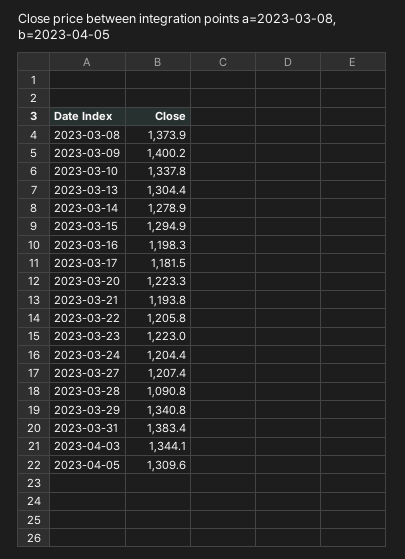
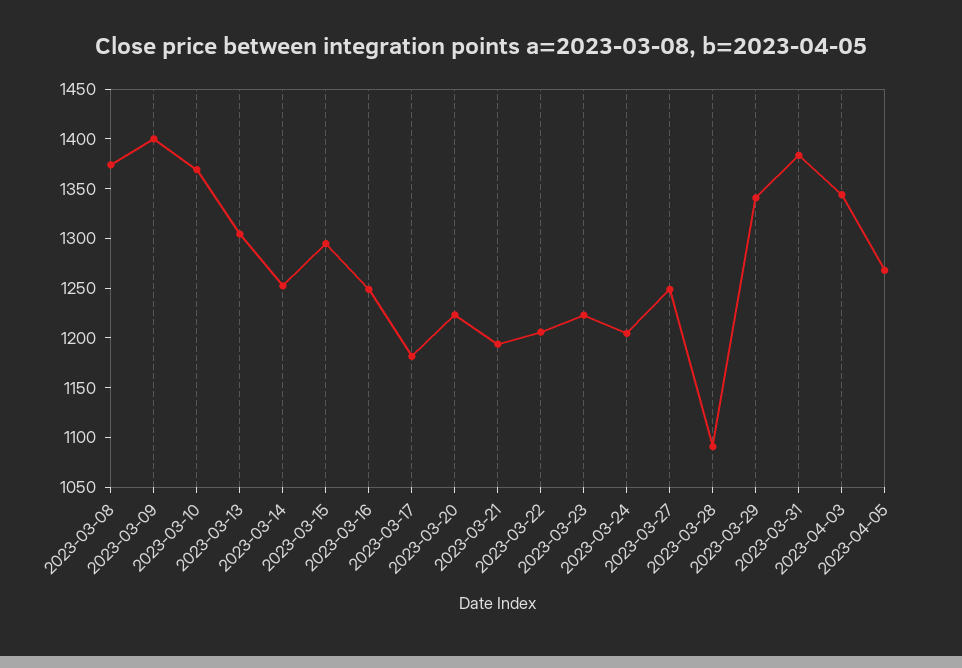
  {
    "2023-03-08": 1373.9,
    "2023-03-09": 1400.2,
-   "2023-03-10": 1337.8,
+   "2023-03-10": 1370,
    "2023-03-13": 1304.4,
-   "2023-03-14": 1278.9,
+   "2023-03-14": 1250,
    "2023-03-15": 1294.9,
-   "2023-03-16": 1198.3,
+   "2023-03-16": 1250,
    "2023-03-17": 1181.5,
    "2023-03-20": 1223.3,
    "2023-03-21": 1193.8,
    "2023-03-22": 1205.8,
    "2023-03-23": 1223,
    "2023-03-24": 1204.4,
-   "2023-03-27": 1207.4,
+   "2023-03-27": 1250,
    "2023-03-28": 1090.8,
    "2023-03-29": 1340.8,
    "2023-03-31": 1383.4,
    "2023-04-03": 1344.1,
-   "2023-04-05": 1309.6
+   "2023-04-05": 1270
  }

